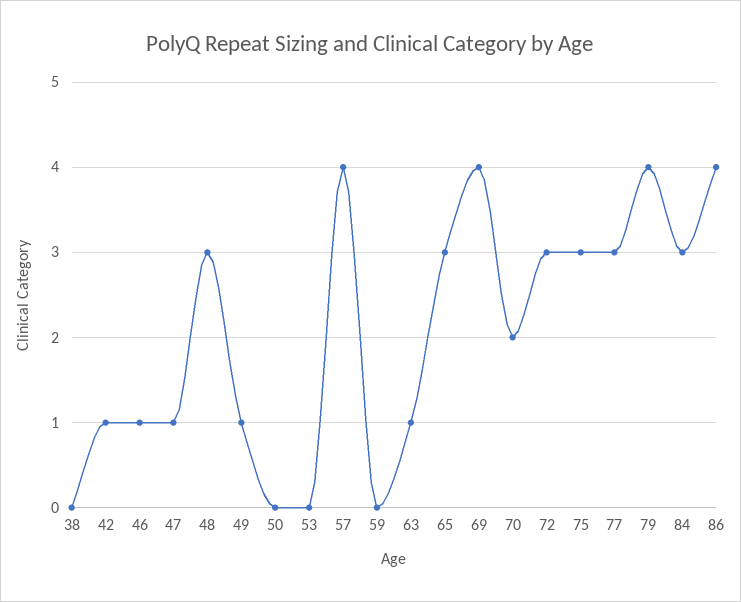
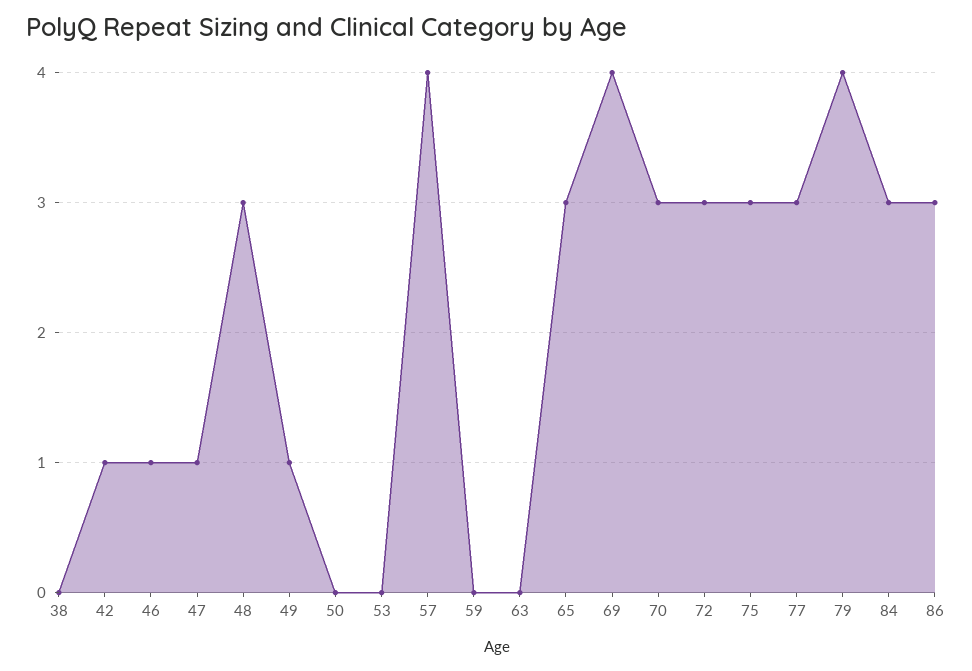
  {
    "38": 0,
    "42": 1,
    "46": 1,
    "47": 1,
    "48": 3,
    "49": 1,
    "50": 0,
    "53": 0,
    "57": 4,
    "59": 0,
-   "63": 1,
+   "63": 0,
    "65": 3,
    "69": 4,
-   "70": 2,
+   "70": 3,
    "72": 3,
    "75": 3,
    "77": 3,
    "79": 4,
    "84": 3,
-   "86": 4
+   "86": 3
  }

